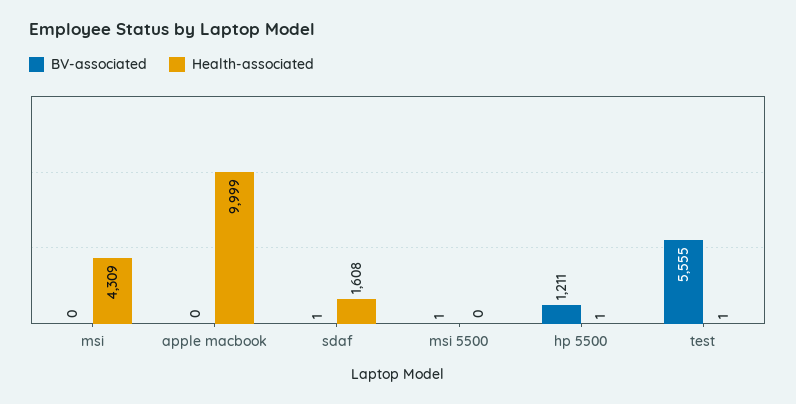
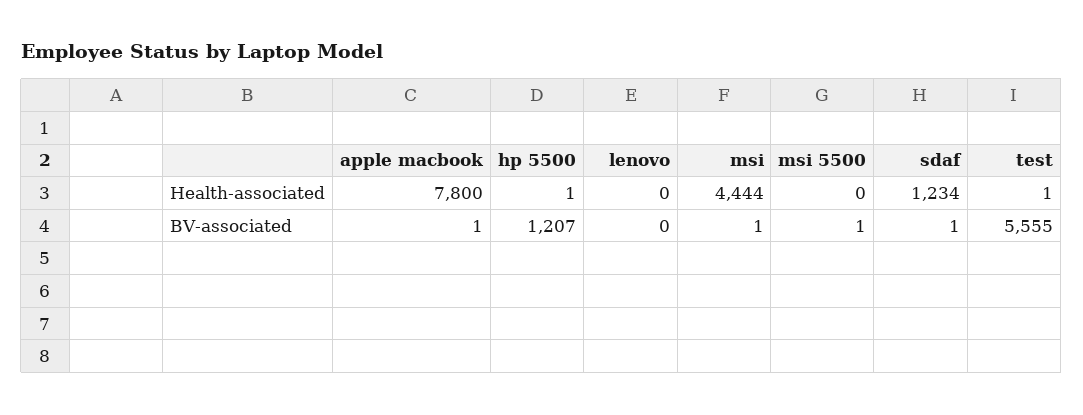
  {
    "BV-associated": {
-     "msi": 0,
+     "msi": 1,
-     "apple macbook": 0,
+     "apple macbook": 1,
      "sdaf": 1,
      "msi 5500": 1,
-     "hp 5500": 1211,
+     "hp 5500": 1207,
-     "test": 5555
+     "test": 5555,
+     "lenovo": 0
    },
    "Health-associated": {
-     "msi": 4309,
+     "msi": 4444,
-     "apple macbook": 9999,
+     "apple macbook": 7800,
-     "sdaf": 1608,
+     "sdaf": 1234,
      "msi 5500": 0,
      "hp 5500": 1,
-     "test": 1
+     "test": 1,
+     "lenovo": 0
    }
  }

